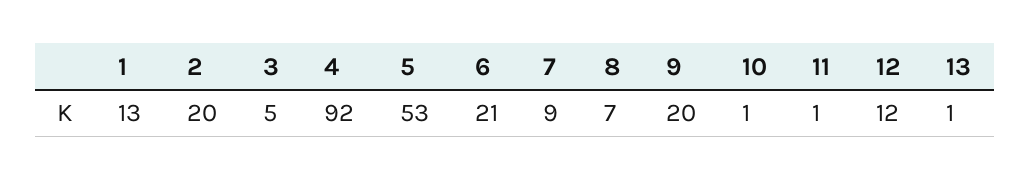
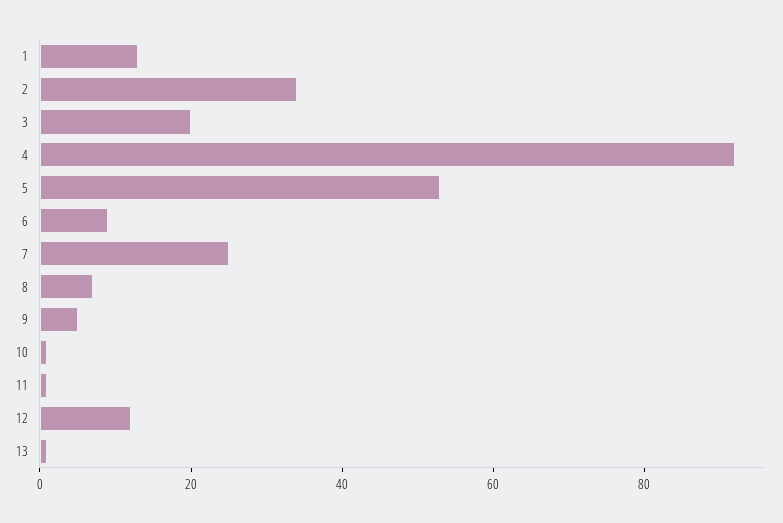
  {
    "1": 13,
-   "2": 20,
+   "2": 35,
-   "3": 5,
+   "3": 20,
    "4": 92,
    "5": 53,
-   "6": 21,
+   "6": 10,
-   "7": 9,
+   "7": 25,
    "8": 7,
-   "9": 20,
+   "9": 5,
    "10": 1,
    "11": 1,
    "12": 12,
    "13": 1
  }

